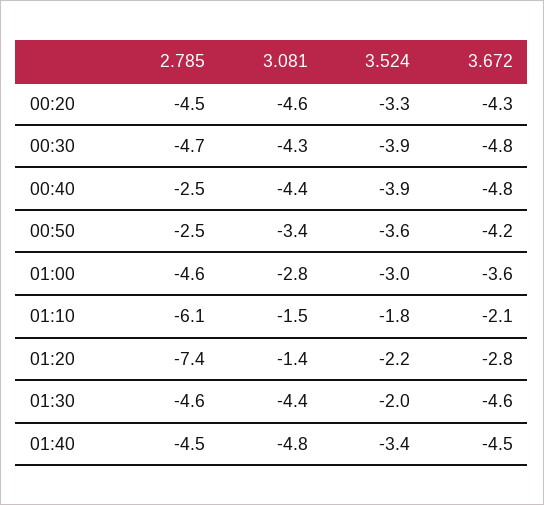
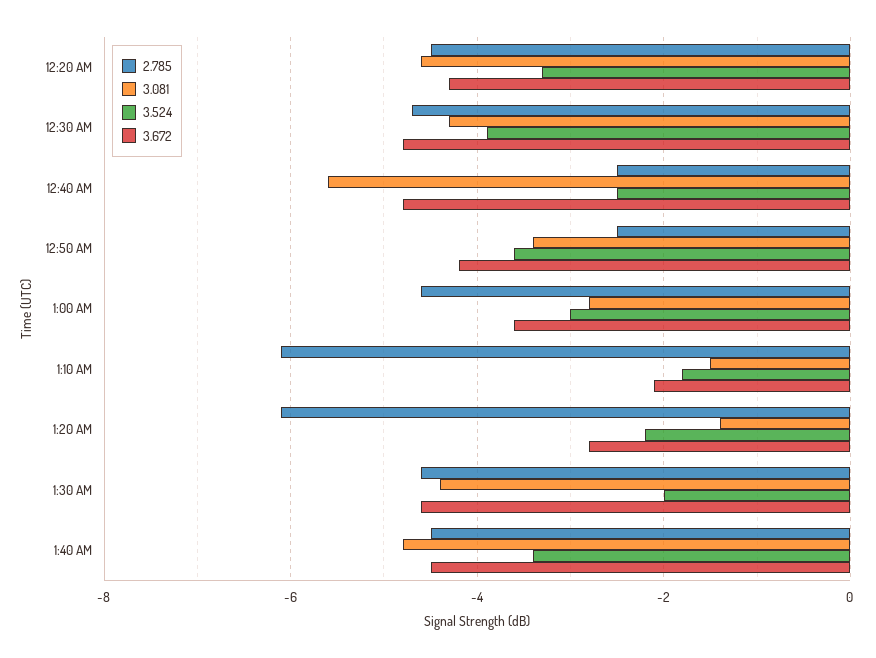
  {
    "2.785": {
      "00:20": -4.5,
      "00:30": -4.7,
      "00:40": -2.5,
      "00:50": -2.5,
      "01:00": -4.6,
      "01:10": -6.1,
-     "01:20": -7.4,
+     "01:20": -6,
      "01:30": -4.6,
      "01:40": -4.5
    },
    "3.081": {
      "00:20": -4.6,
      "00:30": -4.3,
-     "00:40": -4.4,
+     "00:40": -5.5,
      "00:50": -3.4,
      "01:00": -2.8,
      "01:10": -1.5,
      "01:20": -1.4,
      "01:30": -4.4,
      "01:40": -4.8
    },
    "3.524": {
      "00:20": -3.3,
      "00:30": -3.9,
-     "00:40": -3.9,
+     "00:40": -2.5,
      "00:50": -3.6,
      "01:00": -3,
      "01:10": -1.8,
      "01:20": -2.2,
      "01:30": -2,
      "01:40": -3.4
    },
    "3.672": {
      "00:20": -4.3,
      "00:30": -4.8,
      "00:40": -4.8,
      "00:50": -4.2,
      "01:00": -3.6,
      "01:10": -2.1,
      "01:20": -2.8,
      "01:30": -4.6,
      "01:40": -4.5
    }
  }

